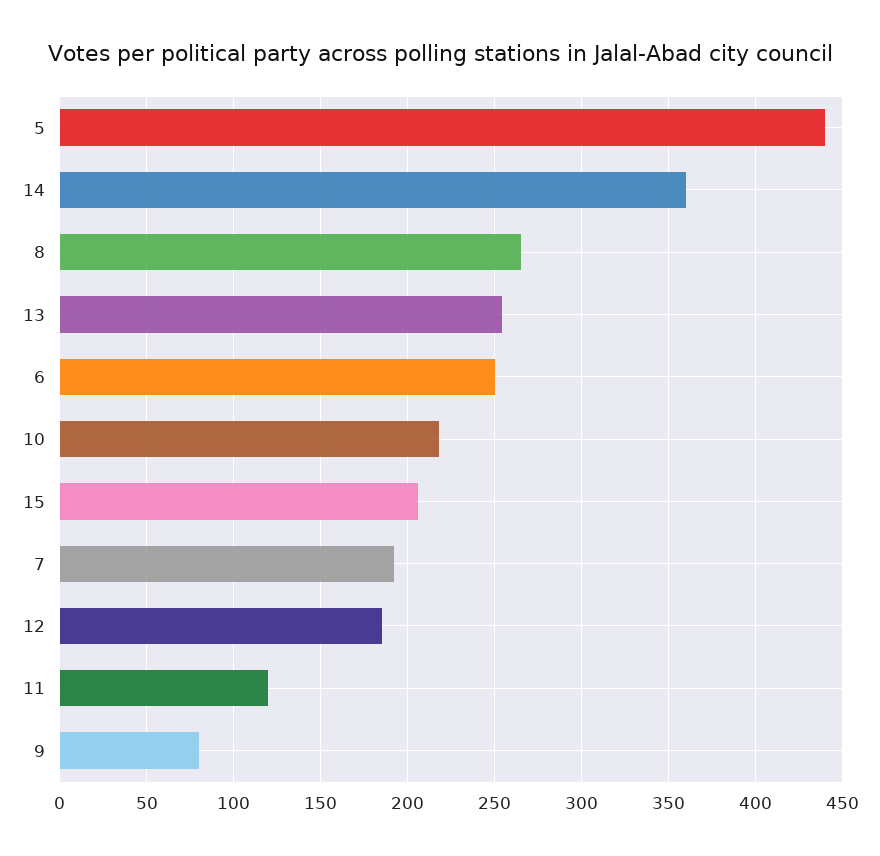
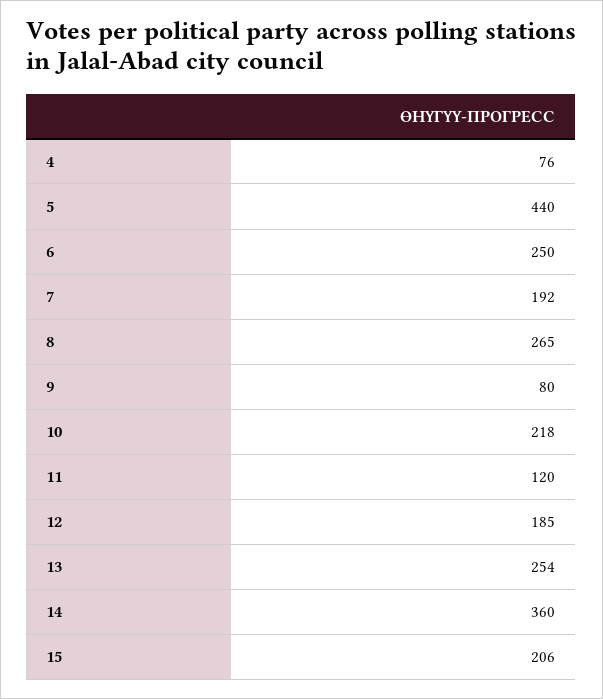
  {
    "5": 440,
    "14": 360,
    "8": 265,
    "13": 254,
    "6": 250,
    "10": 218,
    "15": 206,
    "7": 192,
    "12": 185,
    "11": 120,
-   "9": 80
+   "9": 80,
+   "4": 76
  }

